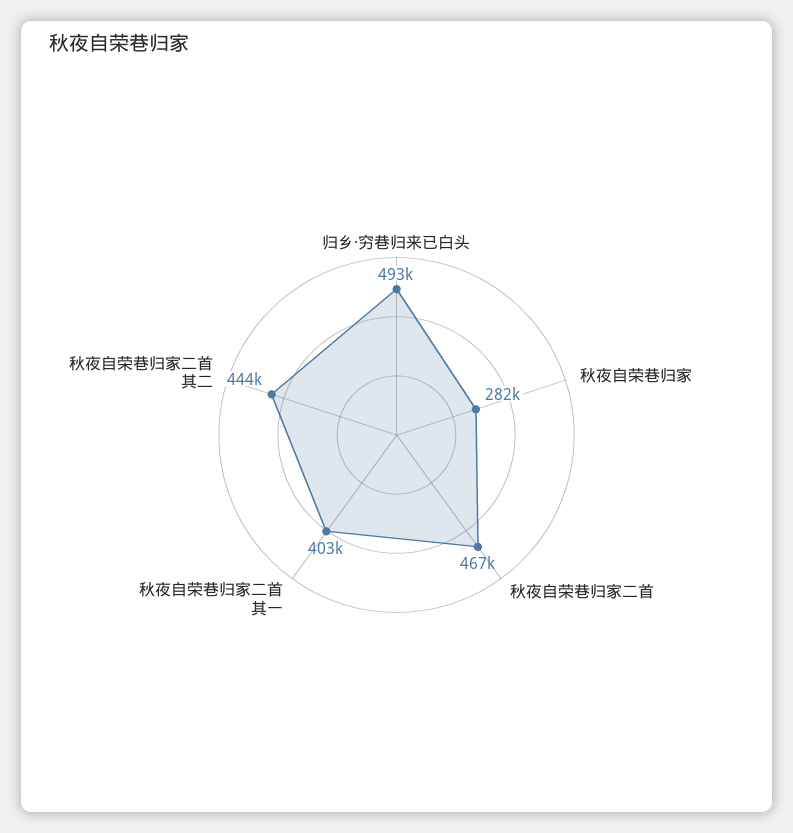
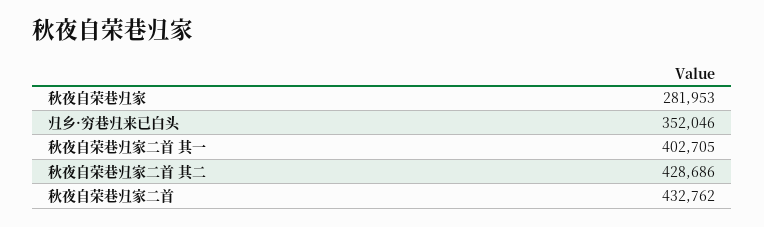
  {
-   "归乡·穷巷归来已白头": 493000,
+   "归乡·穷巷归来已白头": 352046,
    "秋夜自荣巷归家": 281953,
-   "秋夜自荣巷归家二首": 467000,
+   "秋夜自荣巷归家二首": 432762,
    "秋夜自荣巷归家二首 其一": 402705,
-   "秋夜自荣巷归家二首 其二": 444000
+   "秋夜自荣巷归家二首 其二": 428686
  }

